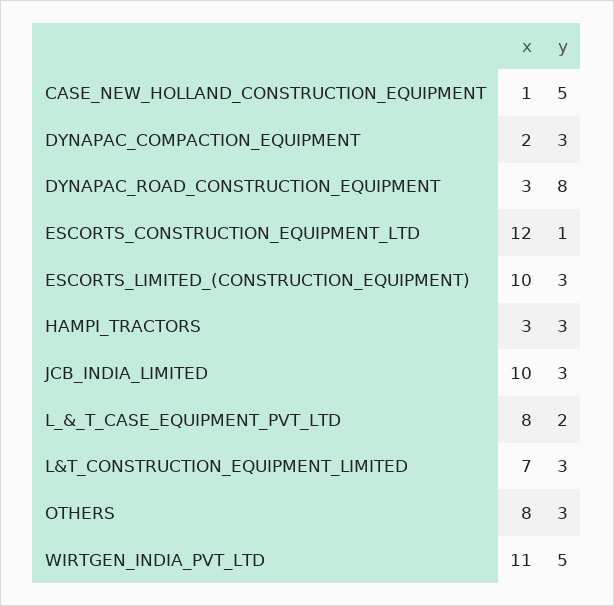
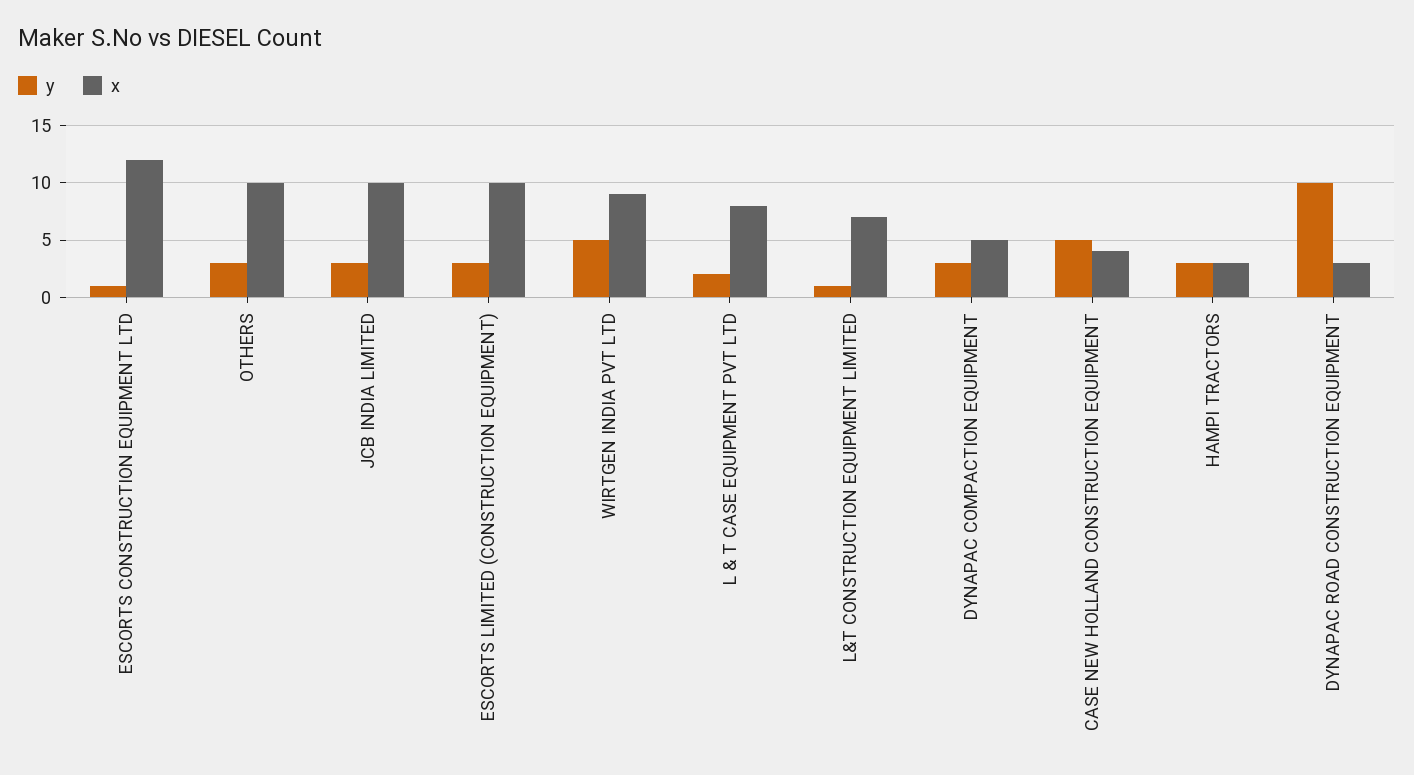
  {
    "x": {
-     "CASE_NEW_HOLLAND_CONSTRUCTION_EQUIPMENT": 1,
+     "CASE_NEW_HOLLAND_CONSTRUCTION_EQUIPMENT": 4,
-     "DYNAPAC_COMPACTION_EQUIPMENT": 2,
+     "DYNAPAC_COMPACTION_EQUIPMENT": 5,
      "DYNAPAC_ROAD_CONSTRUCTION_EQUIPMENT": 3,
      "ESCORTS_CONSTRUCTION_EQUIPMENT_LTD": 12,
      "ESCORTS_LIMITED_(CONSTRUCTION_EQUIPMENT)": 10,
      "HAMPI_TRACTORS": 3,
      "JCB_INDIA_LIMITED": 10,
      "L_&_T_CASE_EQUIPMENT_PVT_LTD": 8,
      "L&T_CONSTRUCTION_EQUIPMENT_LIMITED": 7,
-     "OTHERS": 8,
+     "OTHERS": 10,
-     "WIRTGEN_INDIA_PVT_LTD": 11
+     "WIRTGEN_INDIA_PVT_LTD": 9
    },
    "y": {
      "CASE_NEW_HOLLAND_CONSTRUCTION_EQUIPMENT": 5,
      "DYNAPAC_COMPACTION_EQUIPMENT": 3,
-     "DYNAPAC_ROAD_CONSTRUCTION_EQUIPMENT": 8,
+     "DYNAPAC_ROAD_CONSTRUCTION_EQUIPMENT": 10,
      "ESCORTS_CONSTRUCTION_EQUIPMENT_LTD": 1,
      "ESCORTS_LIMITED_(CONSTRUCTION_EQUIPMENT)": 3,
      "HAMPI_TRACTORS": 3,
      "JCB_INDIA_LIMITED": 3,
      "L_&_T_CASE_EQUIPMENT_PVT_LTD": 2,
-     "L&T_CONSTRUCTION_EQUIPMENT_LIMITED": 3,
+     "L&T_CONSTRUCTION_EQUIPMENT_LIMITED": 1,
      "OTHERS": 3,
      "WIRTGEN_INDIA_PVT_LTD": 5
    }
  }

